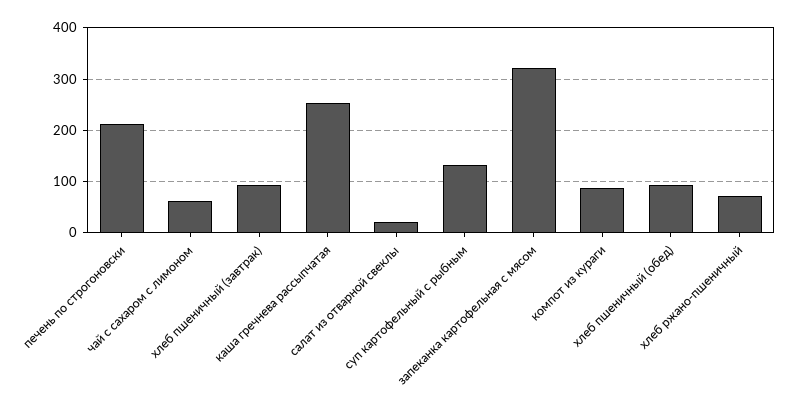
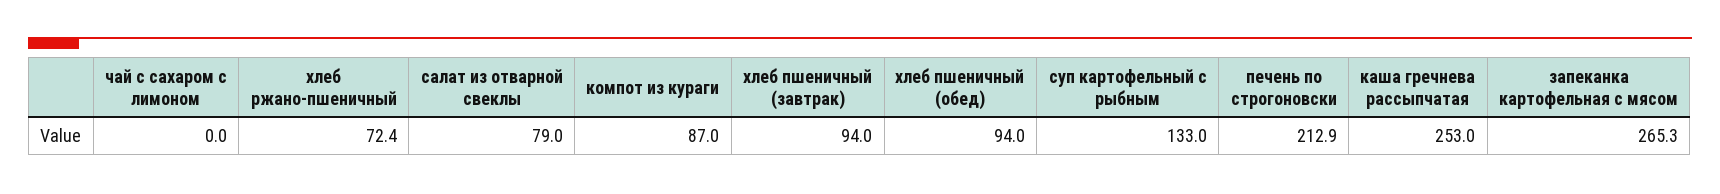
  {
    "печень по строгоновски": 212.9,
-   "чай с сахаром с лимоном": 60,
+   "чай с сахаром с лимоном": 0,
    "хлеб пшеничный (завтрак)": 94,
    "каша гречнева рассыпчатая": 253,
-   "салат из отварной свеклы": 20,
+   "салат из отварной свеклы": 79,
    "суп картофельный с рыбным": 133,
-   "запеканка картофельная с мясом": 320,
+   "запеканка картофельная с мясом": 265.3,
    "компот из кураги": 87,
    "хлеб пшеничный (обед)": 94,
    "хлеб ржано-пшеничный": 72.4
  }

